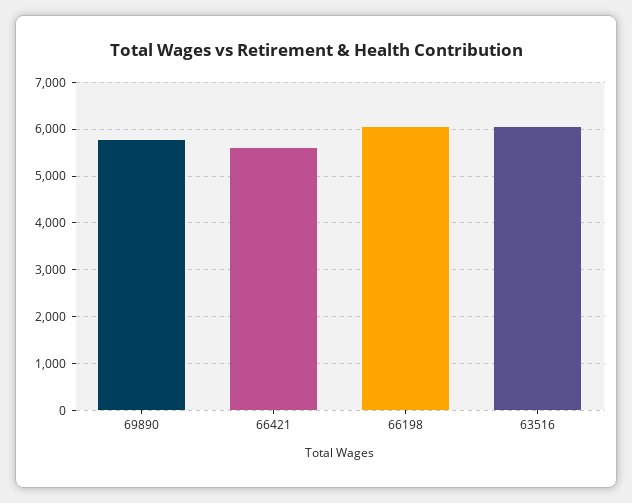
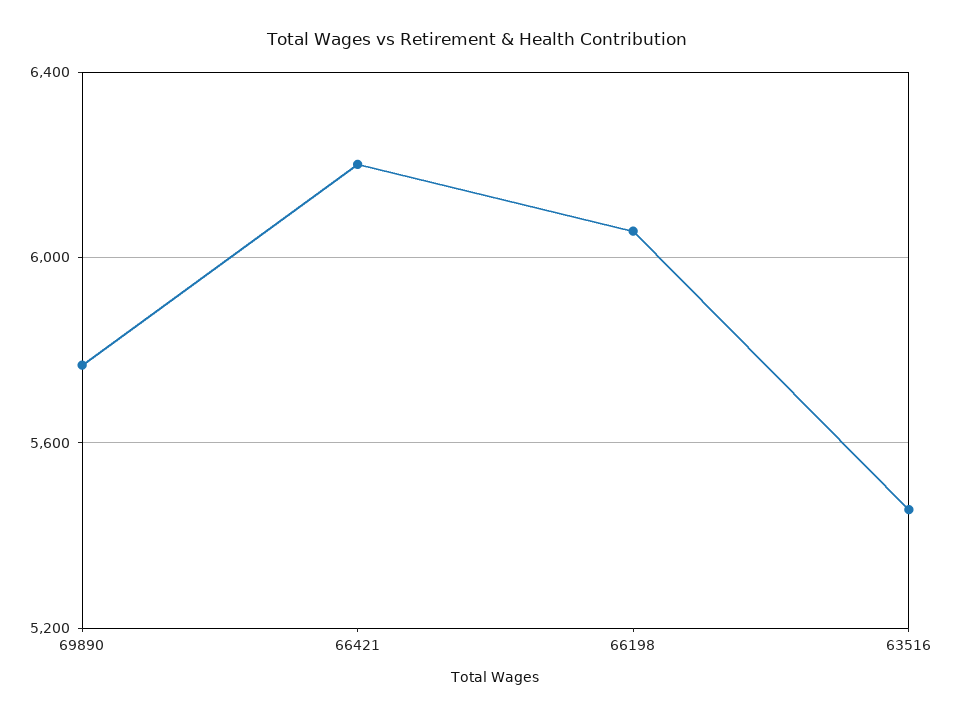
  {
    "69890": 5750,
-   "66421": 5600,
+   "66421": 6200,
    "66198": 6050,
-   "63516": 6000
+   "63516": 5450
  }

